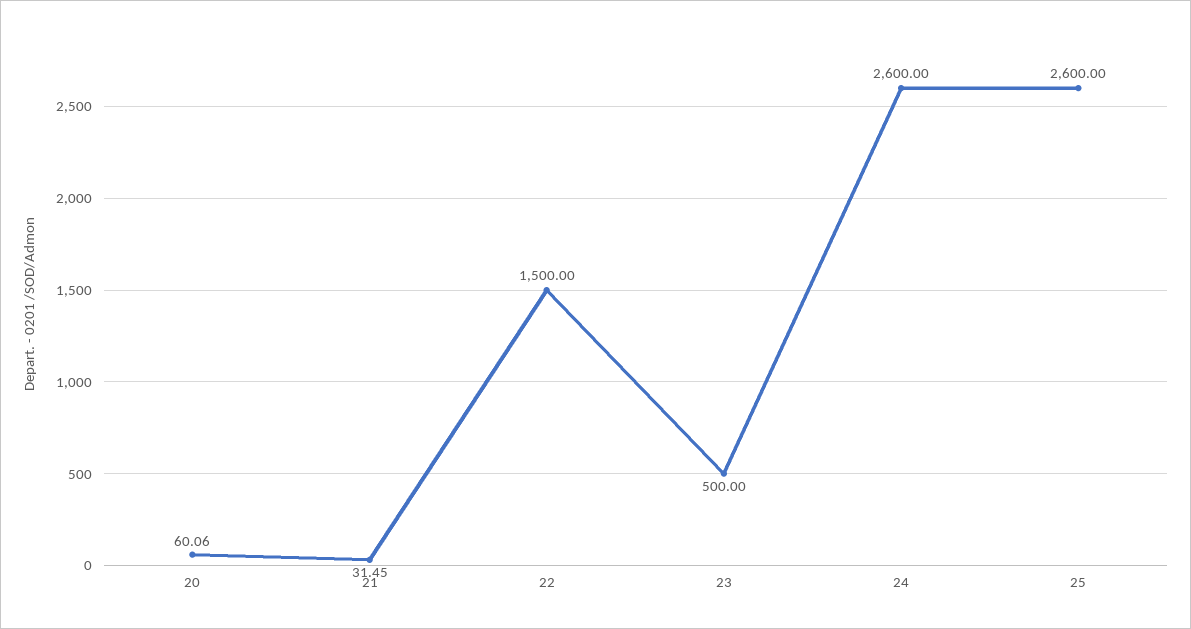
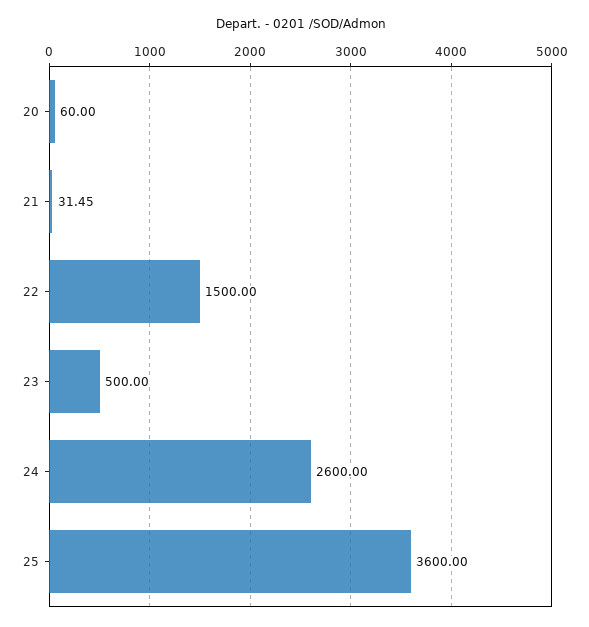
  {
-   "20": 60.06,
+   "20": 60,
    "21": 31.45,
    "22": 1500,
    "23": 500,
    "24": 2600,
-   "25": 2600
+   "25": 3600
  }

